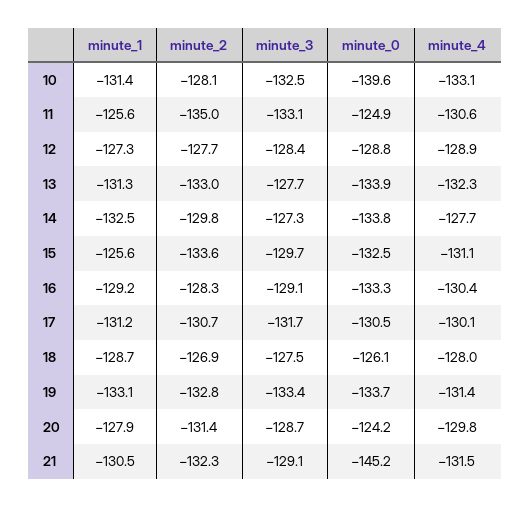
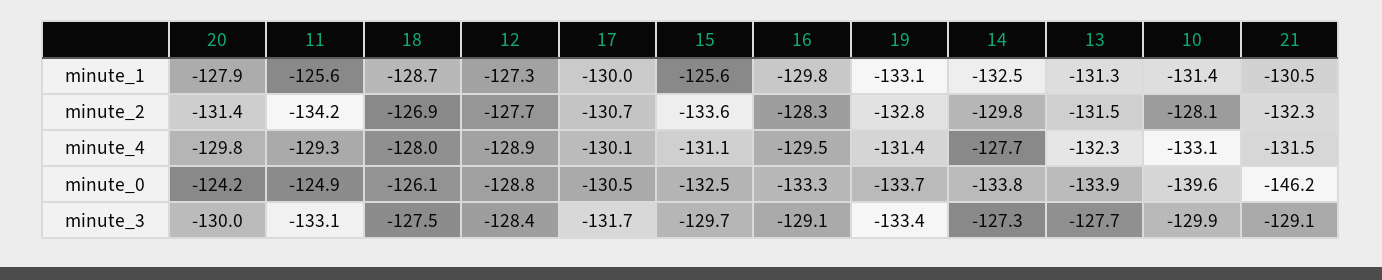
  {
    "minute_1": {
      "10": -131.4,
      "11": -125.6,
      "12": -127.3,
      "13": -131.3,
      "14": -132.5,
      "15": -125.6,
-     "16": -129.2,
+     "16": -129.8,
-     "17": -131.2,
+     "17": -130,
      "18": -128.7,
      "19": -133.1,
      "20": -127.9,
      "21": -130.5
    },
    "minute_2": {
      "10": -128.1,
-     "11": -135,
+     "11": -134.2,
      "12": -127.7,
-     "13": -133,
+     "13": -131.5,
      "14": -129.8,
      "15": -133.6,
      "16": -128.3,
      "17": -130.7,
      "18": -126.9,
      "19": -132.8,
      "20": -131.4,
      "21": -132.3
    },
    "minute_3": {
-     "10": -132.5,
+     "10": -129.9,
      "11": -133.1,
      "12": -128.4,
      "13": -127.7,
      "14": -127.3,
      "15": -129.7,
      "16": -129.1,
      "17": -131.7,
      "18": -127.5,
      "19": -133.4,
-     "20": -128.7,
+     "20": -130,
      "21": -129.1
    },
    "minute_0": {
      "10": -139.6,
      "11": -124.9,
      "12": -128.8,
      "13": -133.9,
      "14": -133.8,
      "15": -132.5,
      "16": -133.3,
      "17": -130.5,
      "18": -126.1,
      "19": -133.7,
      "20": -124.2,
-     "21": -145.2
+     "21": -146.2
    },
    "minute_4": {
      "10": -133.1,
-     "11": -130.6,
+     "11": -129.3,
      "12": -128.9,
      "13": -132.3,
      "14": -127.7,
      "15": -131.1,
-     "16": -130.4,
+     "16": -129.5,
      "17": -130.1,
      "18": -128,
      "19": -131.4,
      "20": -129.8,
      "21": -131.5
    }
  }

